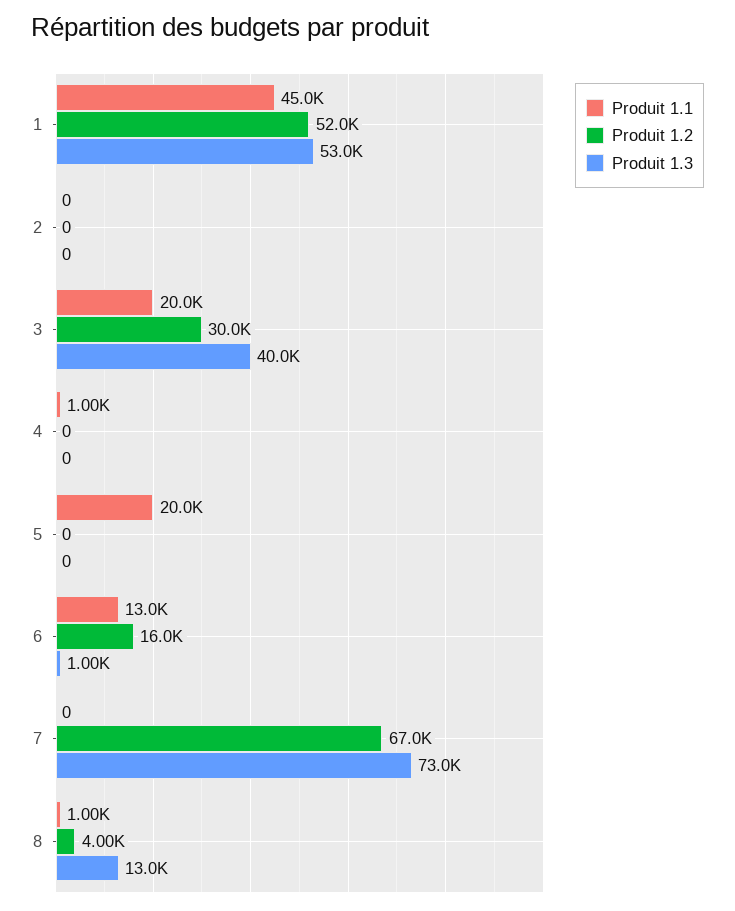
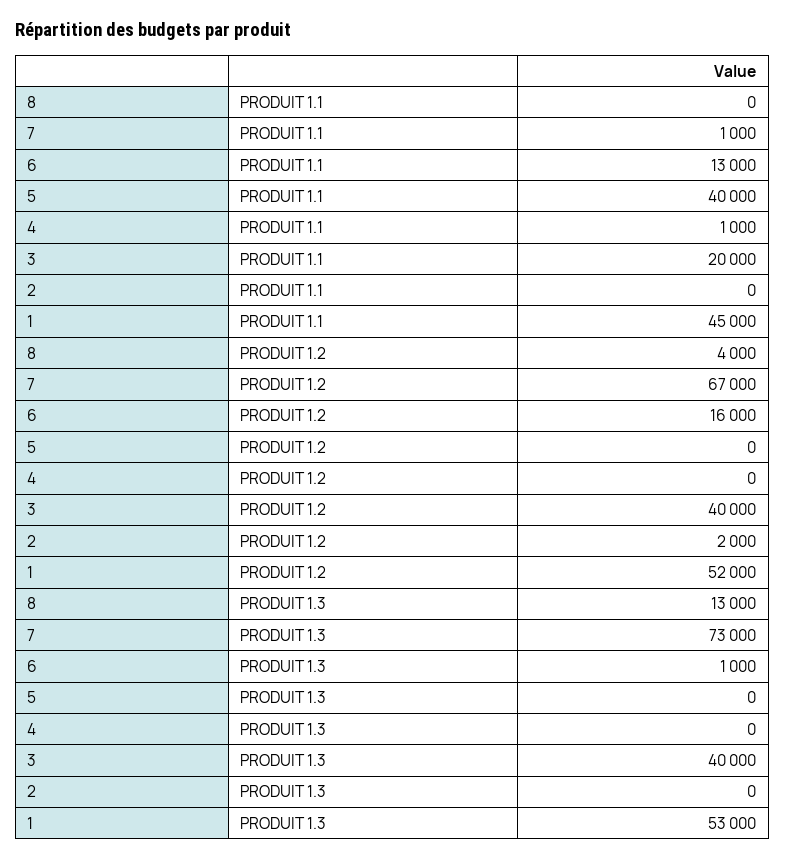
  {
    "Produit 1.1": {
      "1": 45000,
      "2": 0,
      "3": 20000,
      "4": 1000,
-     "5": 20000,
+     "5": 40000,
      "6": 13000,
-     "7": 0,
+     "7": 1000,
-     "8": 1000
+     "8": 0
    },
    "Produit 1.2": {
      "1": 52000,
-     "2": 0,
+     "2": 2000,
-     "3": 30000,
+     "3": 40000,
      "4": 0,
      "5": 0,
      "6": 16000,
      "7": 67000,
      "8": 4000
    },
    "Produit 1.3": {
      "1": 53000,
      "2": 0,
      "3": 40000,
      "4": 0,
      "5": 0,
      "6": 1000,
      "7": 73000,
      "8": 13000
    }
  }

